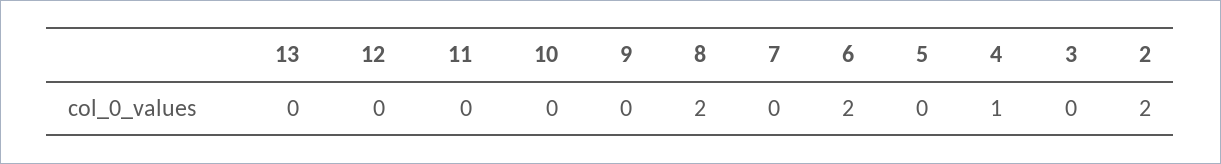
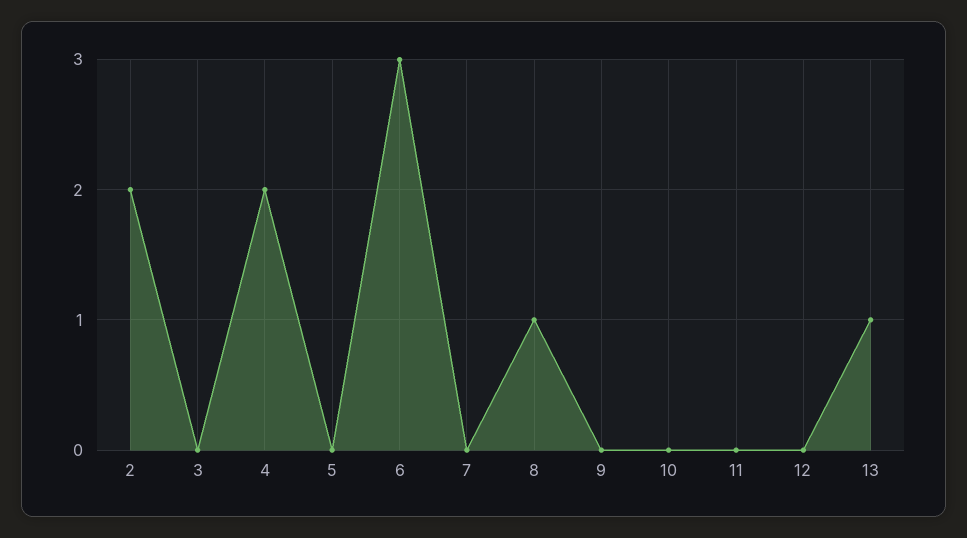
  {
-   "13": 0,
+   "13": 1,
    "12": 0,
    "11": 0,
    "10": 0,
    "9": 0,
-   "8": 2,
+   "8": 1,
    "7": 0,
-   "6": 2,
+   "6": 3,
    "5": 0,
-   "4": 1,
+   "4": 2,
    "3": 0,
    "2": 2
  }

